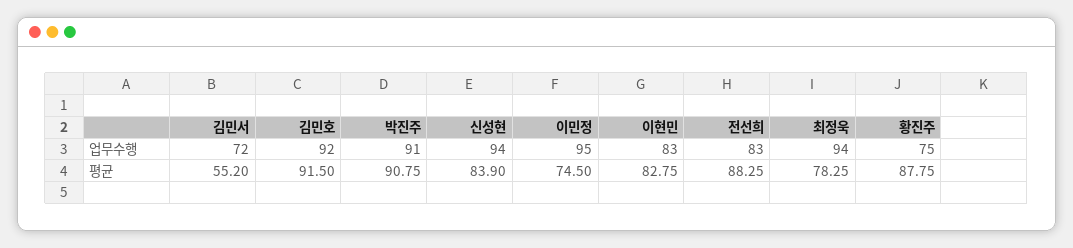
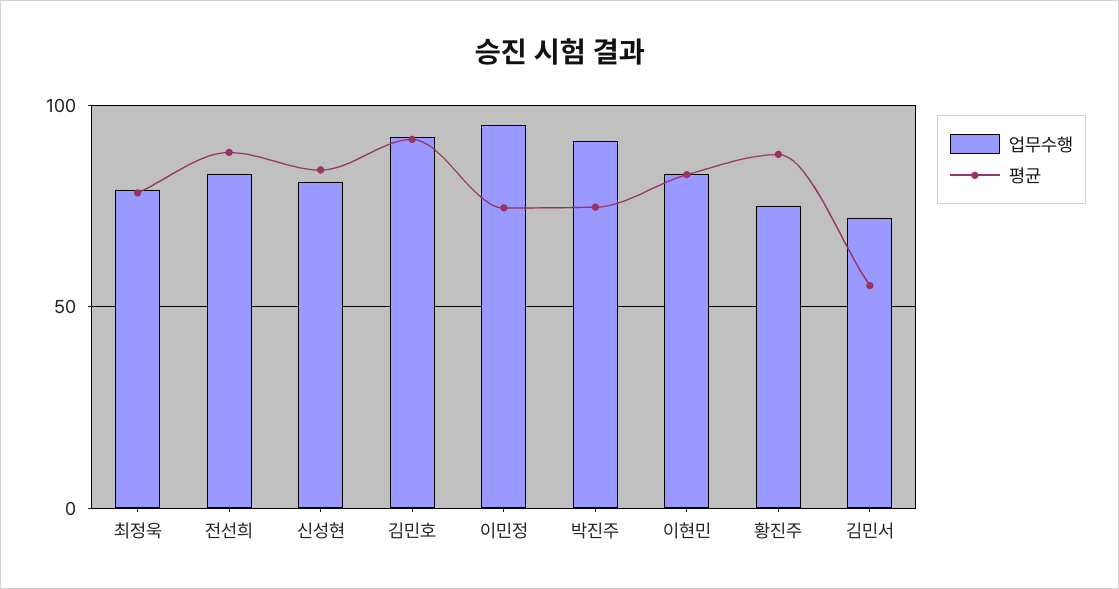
  {
    "업무수행": {
      "김민서": 72,
      "김민호": 92,
      "박진주": 91,
-     "신성현": 94,
+     "신성현": 80,
      "이민정": 95,
      "이현민": 83,
      "전선희": 83,
-     "최정욱": 94,
+     "최정욱": 80,
      "황진주": 75
    },
    "평균": {
      "김민서": 55.2,
      "김민호": 91.5,
-     "박진주": 90.75,
+     "박진주": 75,
      "신성현": 83.9,
      "이민정": 74.5,
      "이현민": 82.75,
      "전선희": 88.25,
      "최정욱": 78.25,
      "황진주": 87.75
    }
  }

